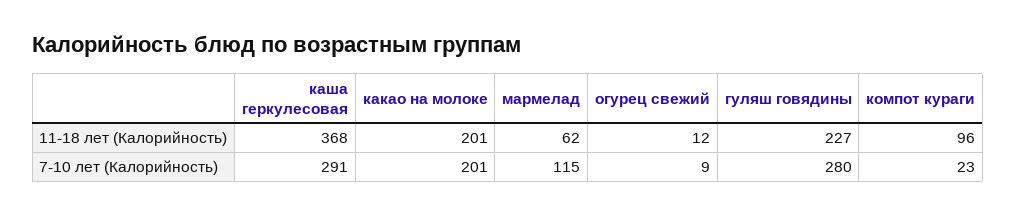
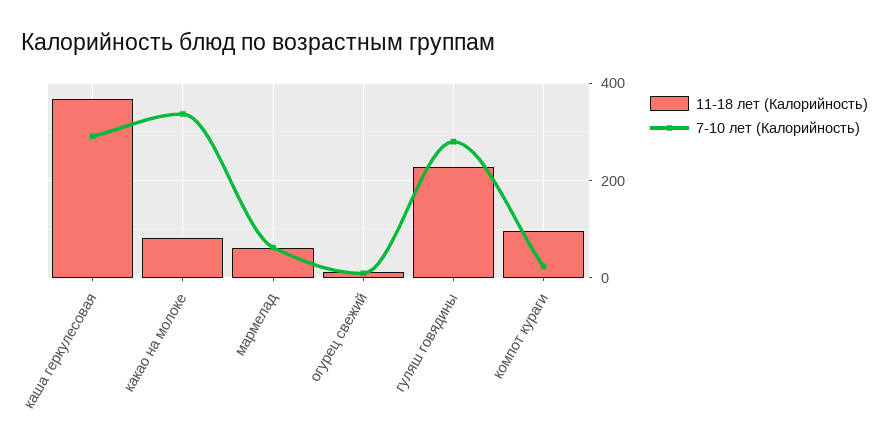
  {
    "11-18 лет (Калорийность)": {
      "каша геркулесовая": 368,
-     "какао на молоке": 201,
+     "какао на молоке": 80,
      "мармелад": 62,
      "огурец свежий": 12,
      "гуляш говядины": 227,
      "компот кураги": 96
    },
    "7-10 лет (Калорийность)": {
      "каша геркулесовая": 291,
-     "какао на молоке": 201,
+     "какао на молоке": 340,
-     "мармелад": 115,
+     "мармелад": 60,
      "огурец свежий": 9,
      "гуляш говядины": 280,
      "компот кураги": 23
    }
  }

